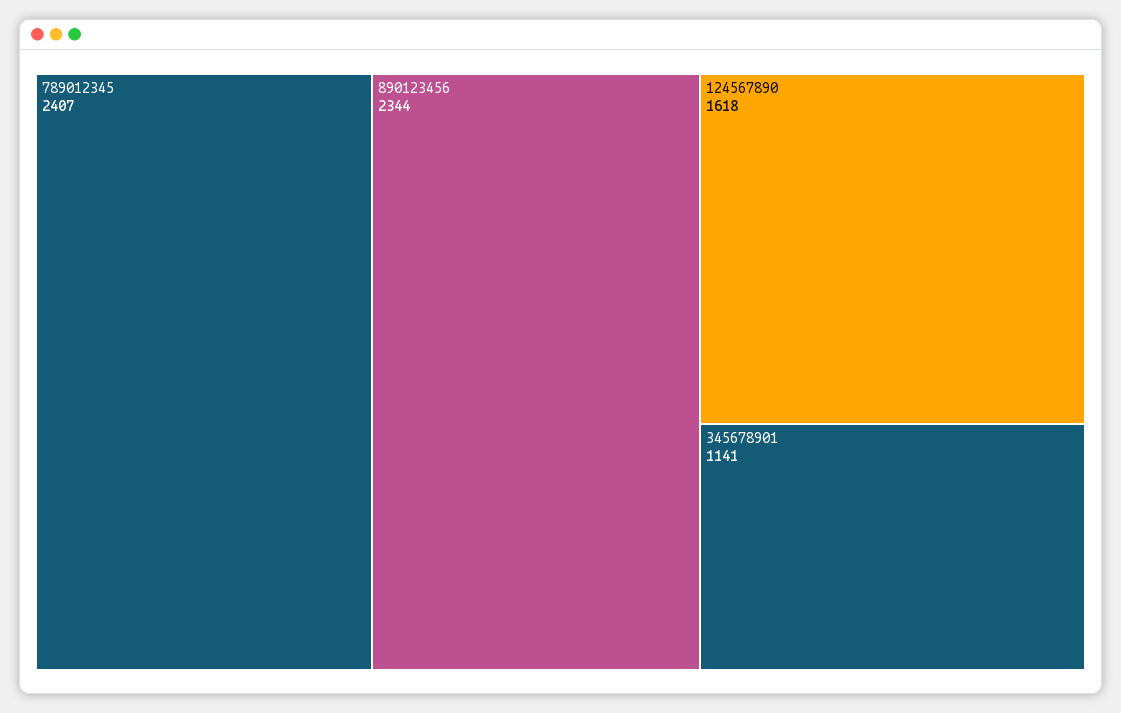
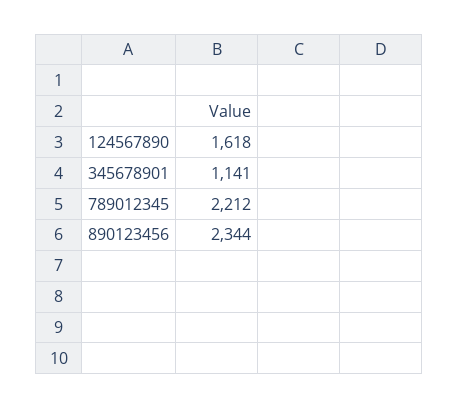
  {
-   "789012345": 2407,
+   "789012345": 2212,
    "890123456": 2344,
    "124567890": 1618,
    "345678901": 1141
  }

